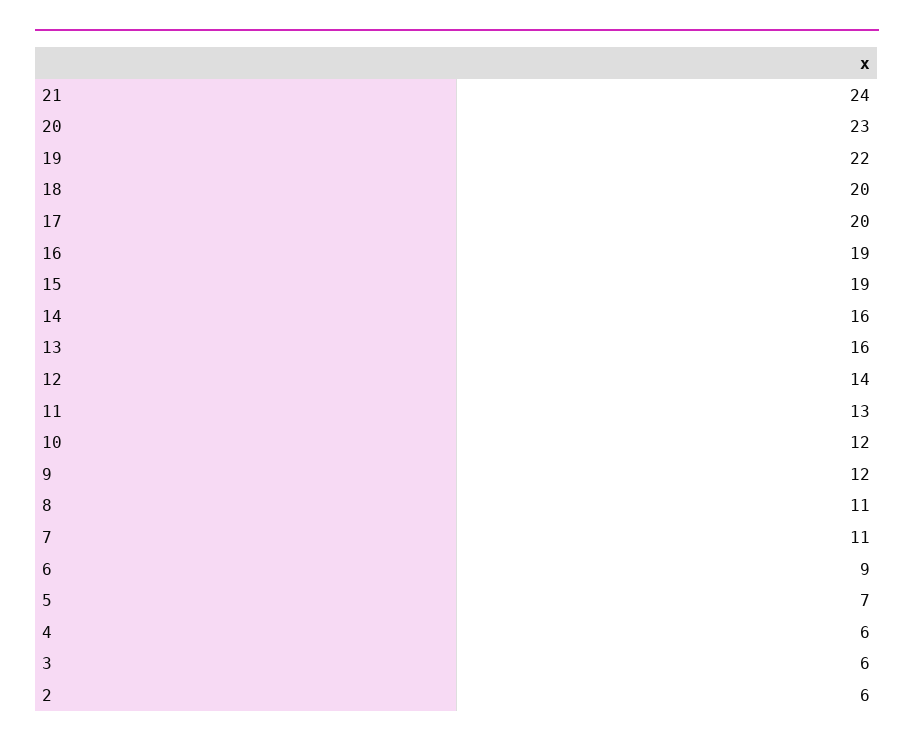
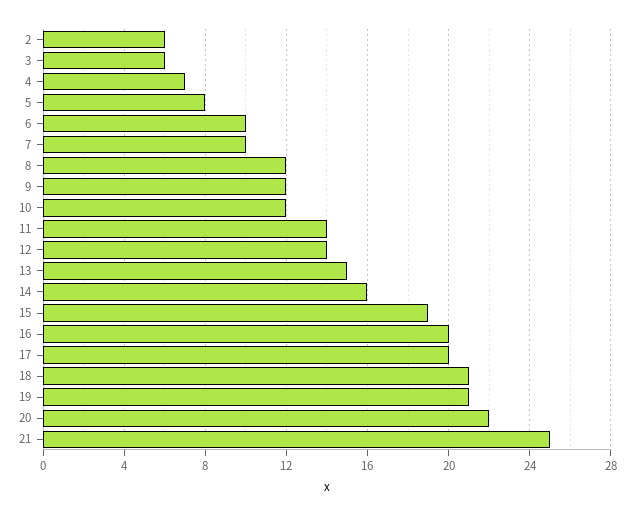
  {
-   "21": 24,
+   "21": 25,
-   "20": 23,
+   "20": 22,
-   "19": 22,
+   "19": 21,
-   "18": 20,
+   "18": 21,
    "17": 20,
-   "16": 19,
+   "16": 20,
    "15": 19,
    "14": 16,
-   "13": 16,
+   "13": 15,
    "12": 14,
-   "11": 13,
+   "11": 14,
    "10": 12,
    "9": 12,
-   "8": 11,
+   "8": 12,
-   "7": 11,
+   "7": 10,
-   "6": 9,
+   "6": 10,
-   "5": 7,
+   "5": 8,
-   "4": 6,
+   "4": 7,
    "3": 6,
    "2": 6
  }

